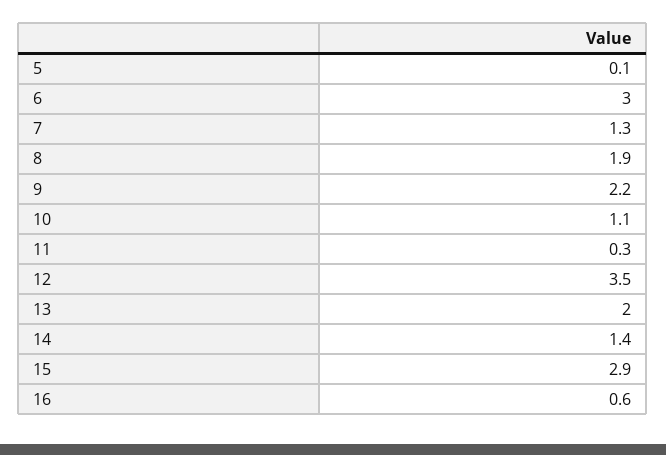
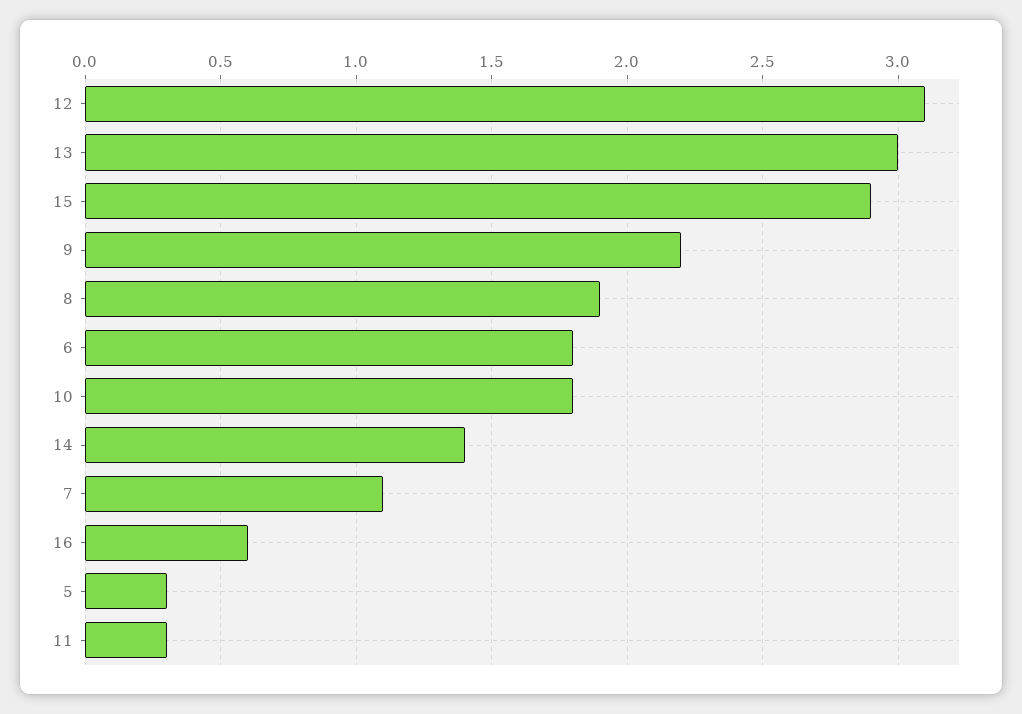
  {
-   "5": 0.1,
+   "5": 0.3,
-   "6": 3,
+   "6": 1.8,
-   "7": 1.3,
+   "7": 1.1,
    "8": 1.9,
    "9": 2.2,
-   "10": 1.1,
+   "10": 1.8,
    "11": 0.3,
-   "12": 3.5,
+   "12": 3.1,
-   "13": 2,
+   "13": 3,
    "14": 1.4,
    "15": 2.9,
    "16": 0.6
  }

